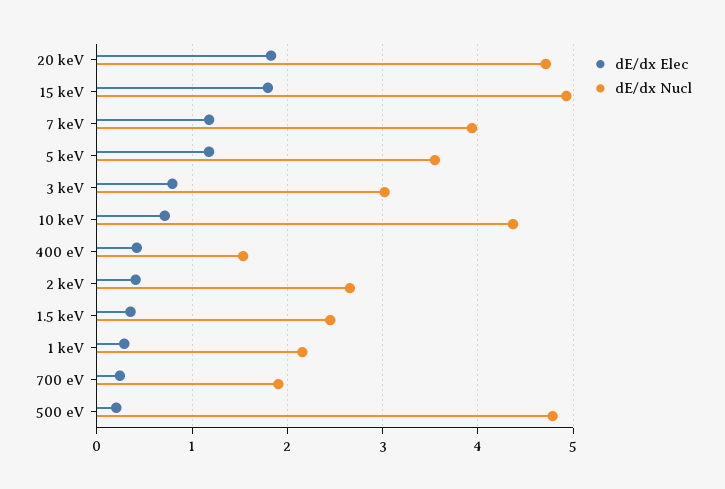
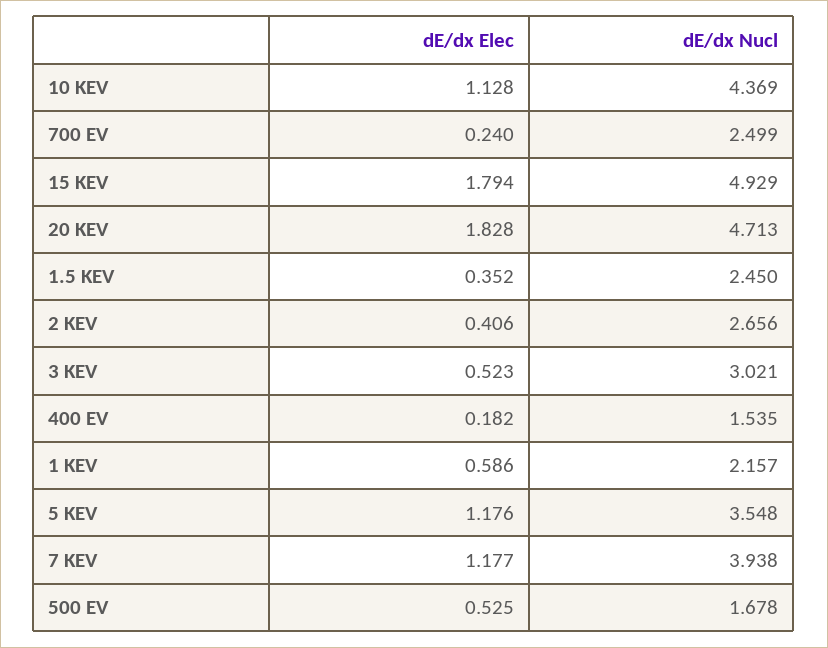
  {
    "dE/dx Elec": {
      "20 keV": 1.828,
      "15 keV": 1.794,
      "7 keV": 1.177,
      "5 keV": 1.176,
-     "3 keV": 0.8,
+     "3 keV": 0.523,
-     "10 keV": 0.7,
+     "10 keV": 1.128,
-     "400 eV": 0.4,
+     "400 eV": 0.182,
      "2 keV": 0.406,
      "1.5 keV": 0.352,
-     "1 keV": 0.3,
+     "1 keV": 0.586,
      "700 eV": 0.24,
-     "500 eV": 0.2
+     "500 eV": 0.525
    },
    "dE/dx Nucl": {
      "20 keV": 4.713,
      "15 keV": 4.929,
      "7 keV": 3.938,
      "5 keV": 3.548,
      "3 keV": 3.021,
      "10 keV": 4.369,
      "400 eV": 1.535,
      "2 keV": 2.656,
      "1.5 keV": 2.45,
      "1 keV": 2.157,
-     "700 eV": 1.9,
+     "700 eV": 2.499,
-     "500 eV": 4.8
+     "500 eV": 1.678
    }
  }

